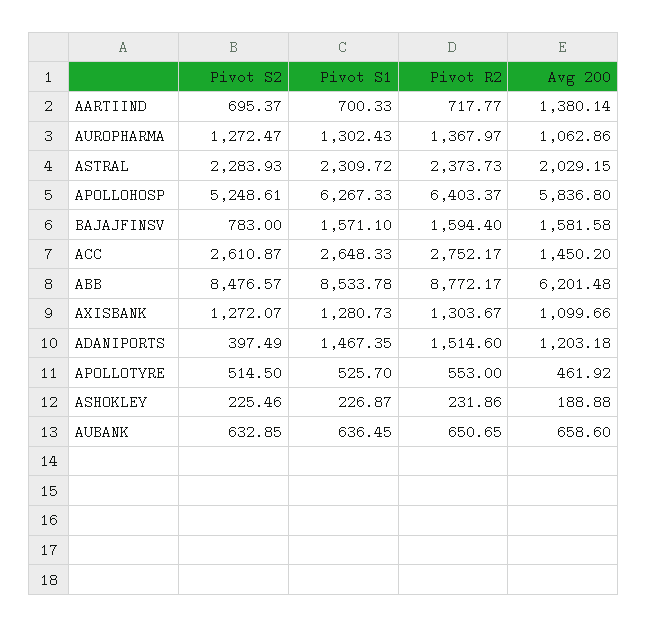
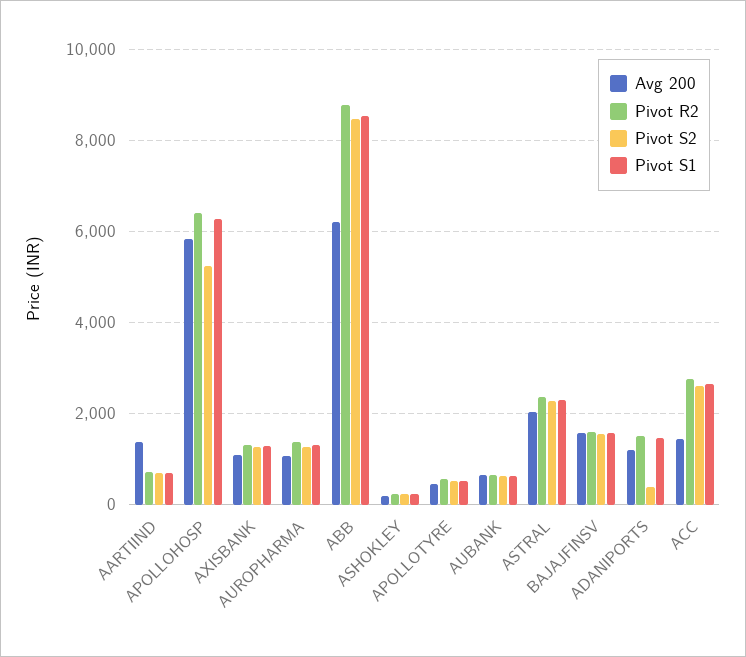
  {
    "Pivot S2": {
      "AARTIIND": 695.37,
      "AUROPHARMA": 1272.47,
      "ASTRAL": 2283.93,
      "APOLLOHOSP": 5248.61,
-     "BAJAJFINSV": 783,
+     "BAJAJFINSV": 1600,
      "ACC": 2610.87,
      "ABB": 8476.57,
      "AXISBANK": 1272.07,
      "ADANIPORTS": 397.49,
      "APOLLOTYRE": 514.5,
      "ASHOKLEY": 225.46,
      "AUBANK": 632.85
    },
    "Pivot S1": {
      "AARTIIND": 700.33,
      "AUROPHARMA": 1302.43,
      "ASTRAL": 2309.72,
      "APOLLOHOSP": 6267.33,
      "BAJAJFINSV": 1571.1,
      "ACC": 2648.33,
      "ABB": 8533.78,
      "AXISBANK": 1280.73,
      "ADANIPORTS": 1467.35,
      "APOLLOTYRE": 525.7,
      "ASHOKLEY": 226.87,
      "AUBANK": 636.45
    },
    "Pivot R2": {
      "AARTIIND": 717.77,
      "AUROPHARMA": 1367.97,
      "ASTRAL": 2373.73,
      "APOLLOHOSP": 6403.37,
      "BAJAJFINSV": 1594.4,
      "ACC": 2752.17,
      "ABB": 8772.17,
      "AXISBANK": 1303.67,
      "ADANIPORTS": 1514.6,
      "APOLLOTYRE": 553,
      "ASHOKLEY": 231.86,
      "AUBANK": 650.65
    },
    "Avg 200": {
      "AARTIIND": 1380.14,
      "AUROPHARMA": 1062.86,
      "ASTRAL": 2029.15,
      "APOLLOHOSP": 5836.8,
      "BAJAJFINSV": 1581.58,
      "ACC": 1450.2,
      "ABB": 6201.48,
      "AXISBANK": 1099.66,
      "ADANIPORTS": 1203.18,
      "APOLLOTYRE": 461.92,
      "ASHOKLEY": 188.88,
      "AUBANK": 658.6
    }
  }

